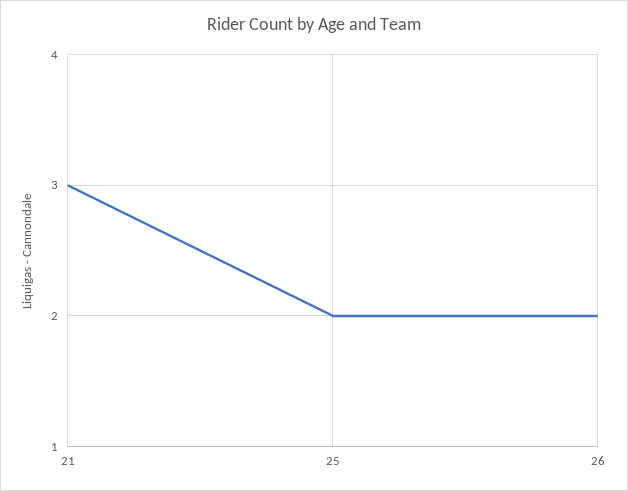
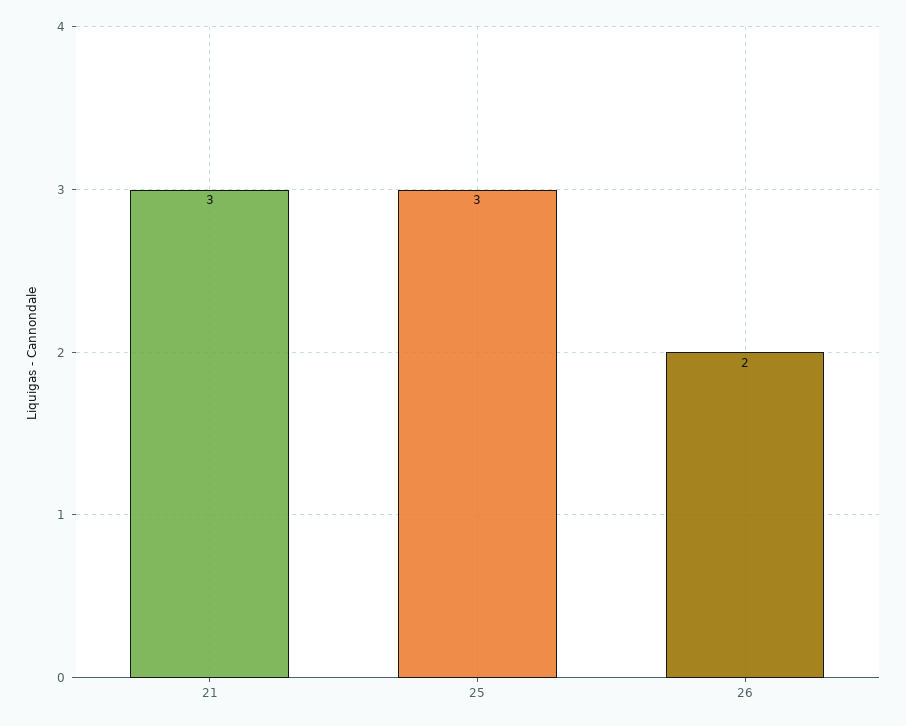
  {
    "21": 3,
-   "25": 2,
+   "25": 3,
    "26": 2
  }

